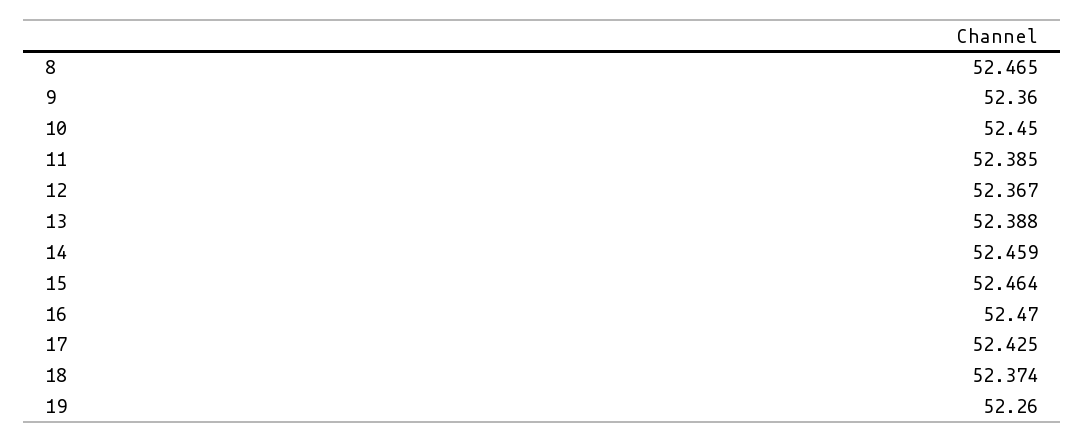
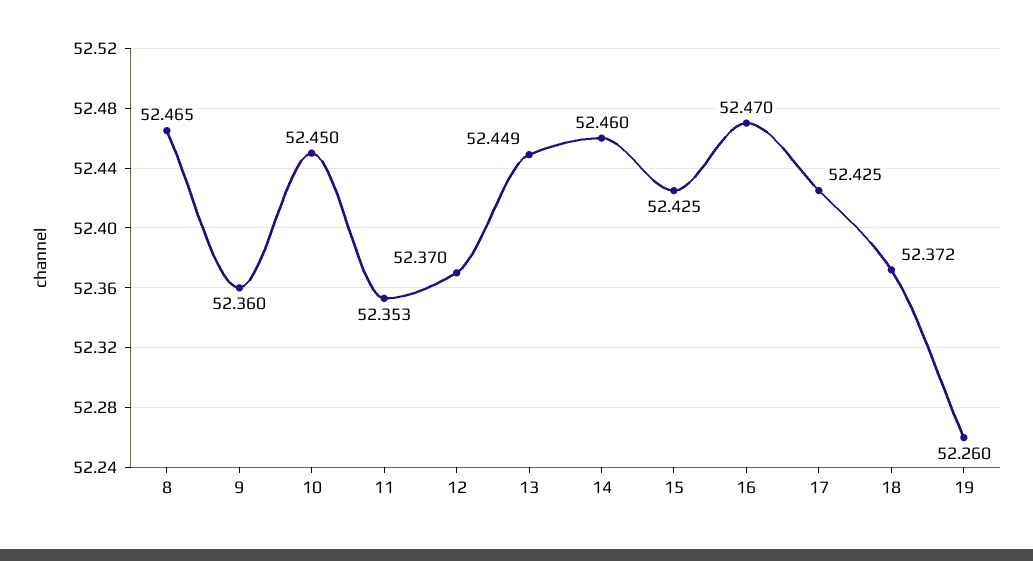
  {
    "8": 52.465,
    "9": 52.36,
    "10": 52.45,
-   "11": 52.385,
+   "11": 52.353,
-   "12": 52.367,
+   "12": 52.37,
-   "13": 52.388,
+   "13": 52.449,
-   "14": 52.459,
+   "14": 52.46,
-   "15": 52.464,
+   "15": 52.425,
    "16": 52.47,
    "17": 52.425,
-   "18": 52.374,
+   "18": 52.372,
    "19": 52.26
  }

